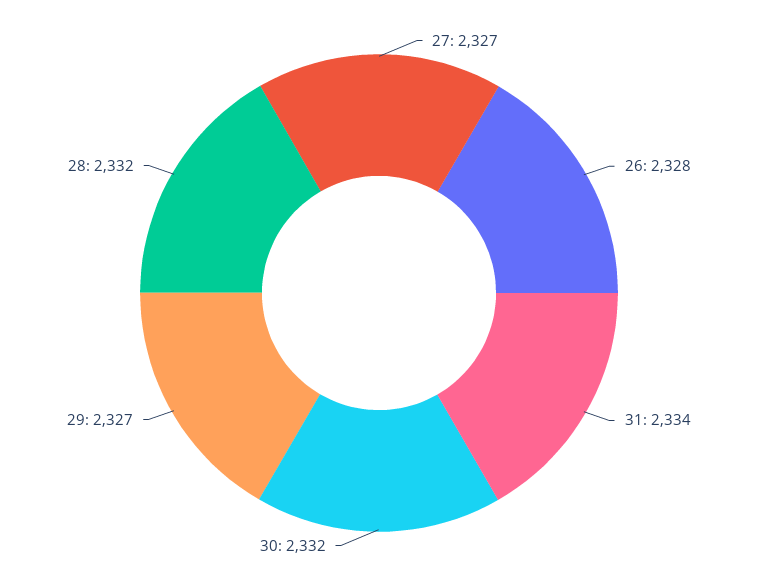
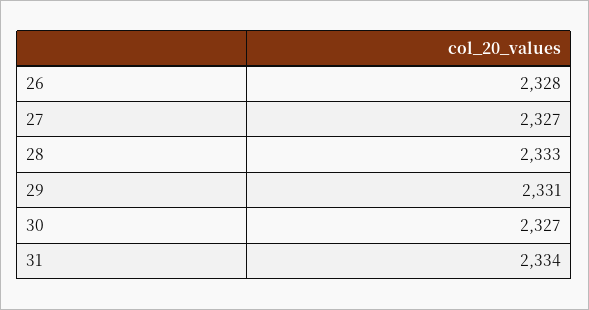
  {
    "27": 2327,
    "26": 2328,
    "31": 2334,
-   "30": 2332,
+   "30": 2327,
-   "29": 2327,
+   "29": 2331,
-   "28": 2332
+   "28": 2333
  }

